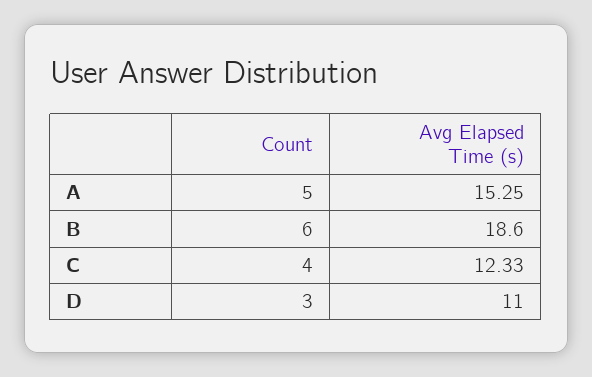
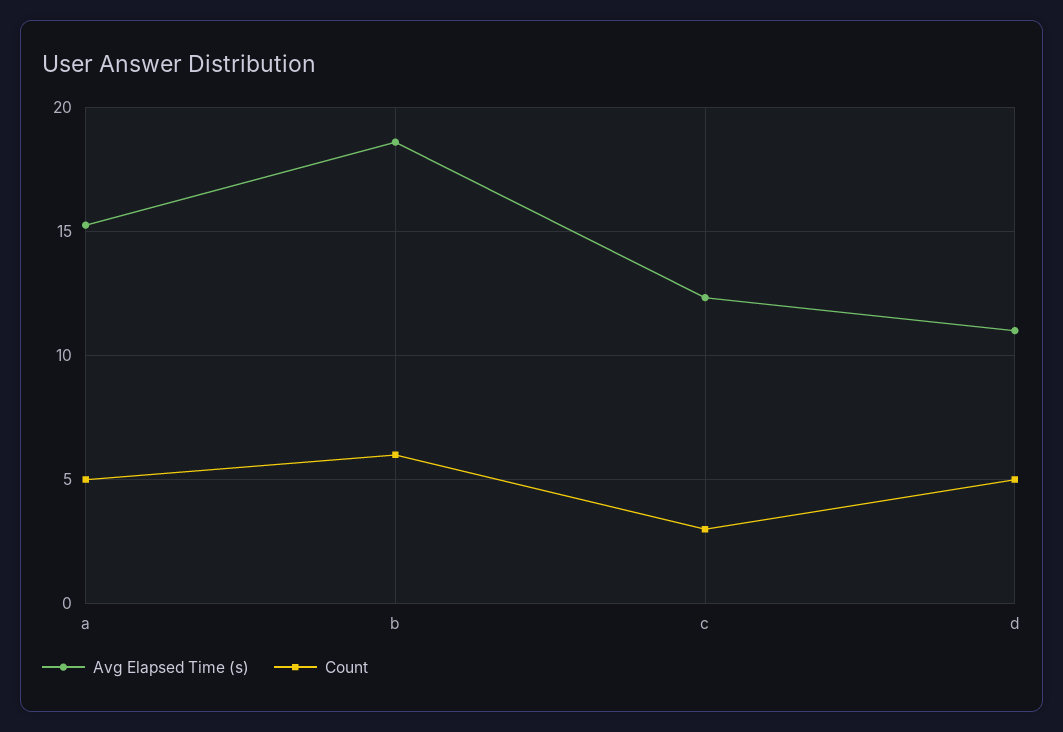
  {
    "Count": {
      "A": 5,
      "B": 6,
-     "C": 4,
+     "C": 3,
-     "D": 3
+     "D": 5
    },
    "Avg Elapsed Time (s)": {
      "A": 15.25,
      "B": 18.6,
      "C": 12.33,
      "D": 11
    }
  }

